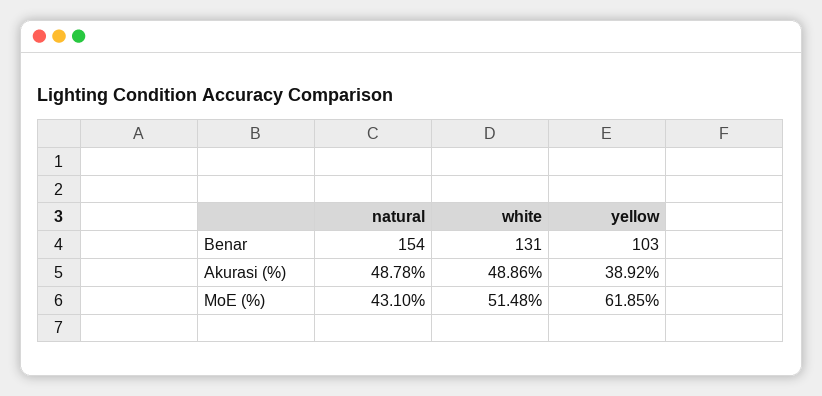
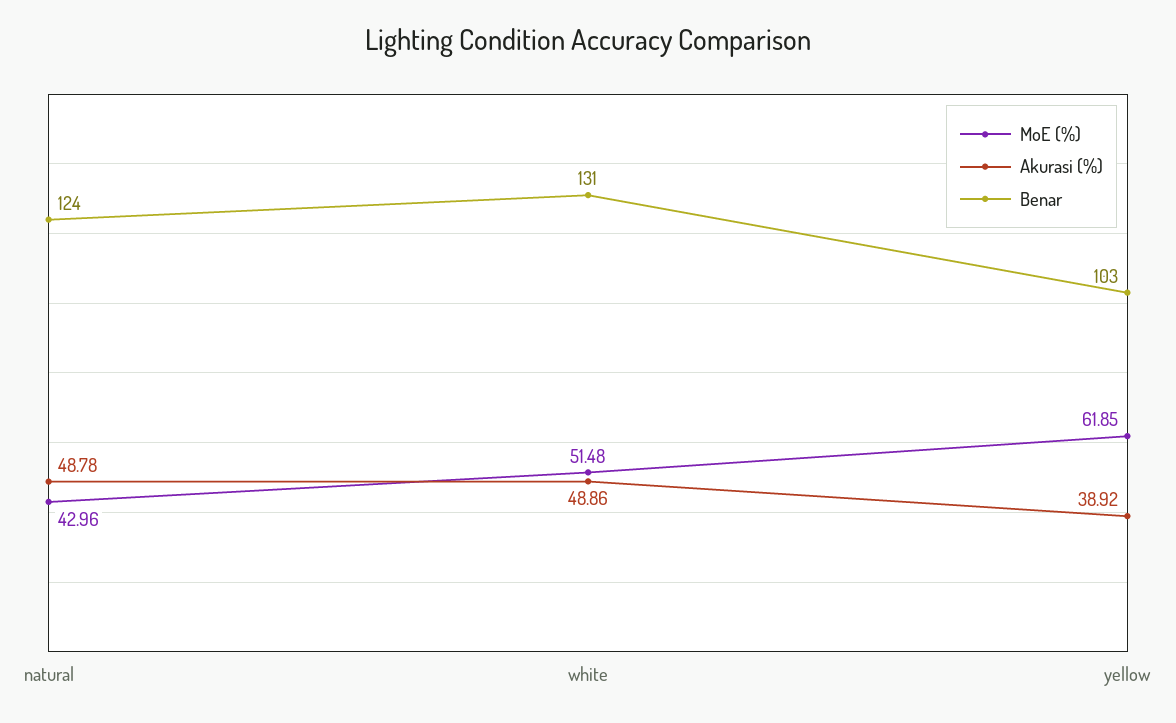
  {
    "Benar": {
-     "natural": 154,
+     "natural": 124,
      "white": 131,
      "yellow": 103
    },
    "Akurasi (%)": {
      "natural": 48.78,
      "white": 48.86,
      "yellow": 38.92
    },
    "MoE (%)": {
-     "natural": 43.1,
+     "natural": 42.96,
      "white": 51.48,
      "yellow": 61.85
    }
  }

